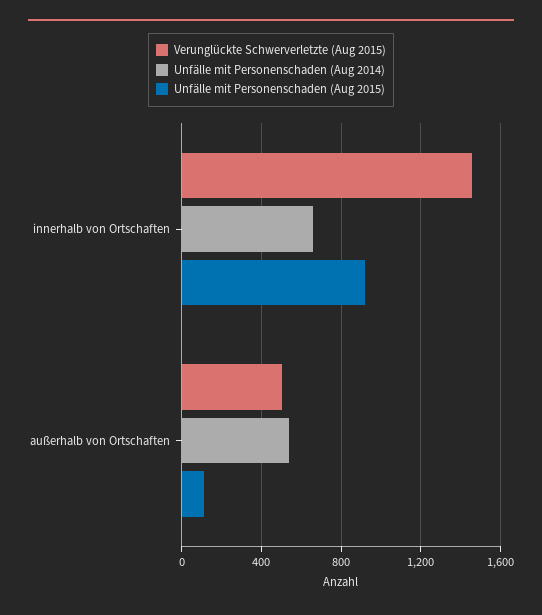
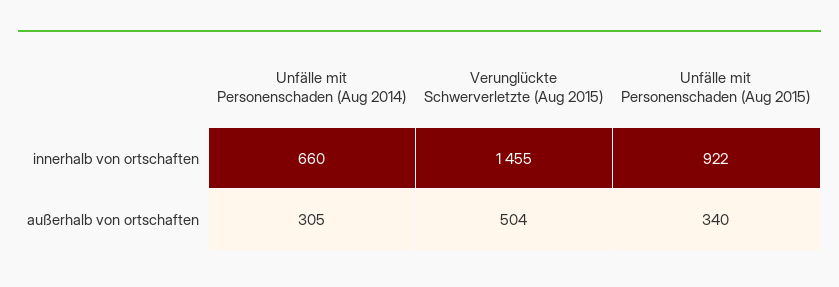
  {
    "Verunglückte Schwerverletzte (Aug 2015)": {
      "innerhalb von Ortschaften": 1455,
      "außerhalb von Ortschaften": 504
    },
    "Unfälle mit Personenschaden (Aug 2014)": {
      "innerhalb von Ortschaften": 660,
-     "außerhalb von Ortschaften": 550
+     "außerhalb von Ortschaften": 305
    },
    "Unfälle mit Personenschaden (Aug 2015)": {
      "innerhalb von Ortschaften": 922,
-     "außerhalb von Ortschaften": 100
+     "außerhalb von Ortschaften": 340
    }
  }

